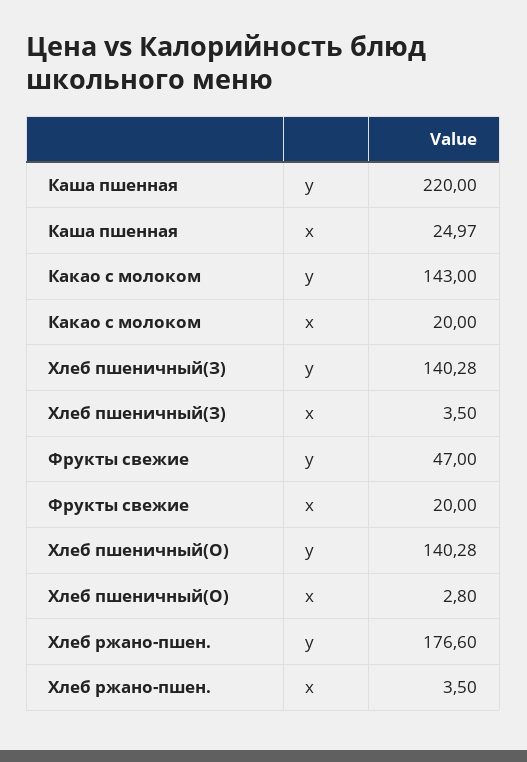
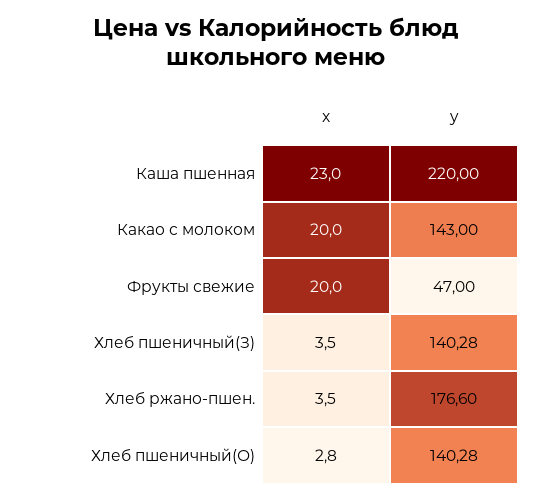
  {
    "Каша пшенная": {
      "y": 220,
-     "x": 24.97
+     "x": 23
    },
    "Какао с молоком": {
      "y": 143,
      "x": 20
    },
    "Хлеб пшеничный(З)": {
      "y": 140.28,
      "x": 3.5
    },
    "Фрукты свежие": {
      "y": 47,
      "x": 20
    },
    "Хлеб пшеничный(О)": {
      "y": 140.28,
      "x": 2.8
    },
    "Хлеб ржано-пшен.": {
      "y": 176.6,
      "x": 3.5
    }
  }

